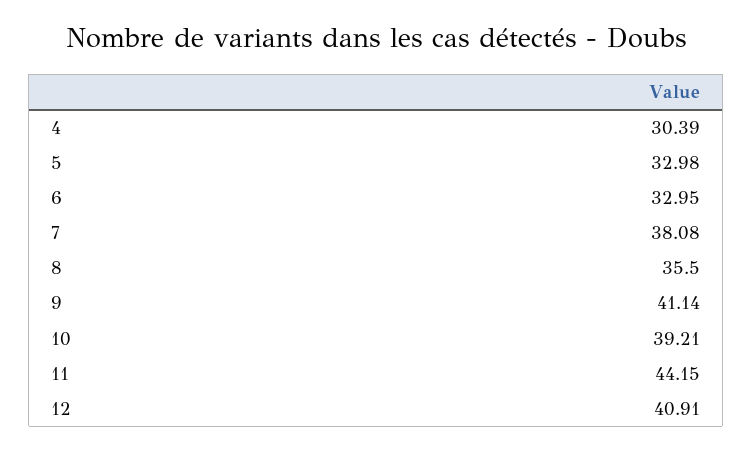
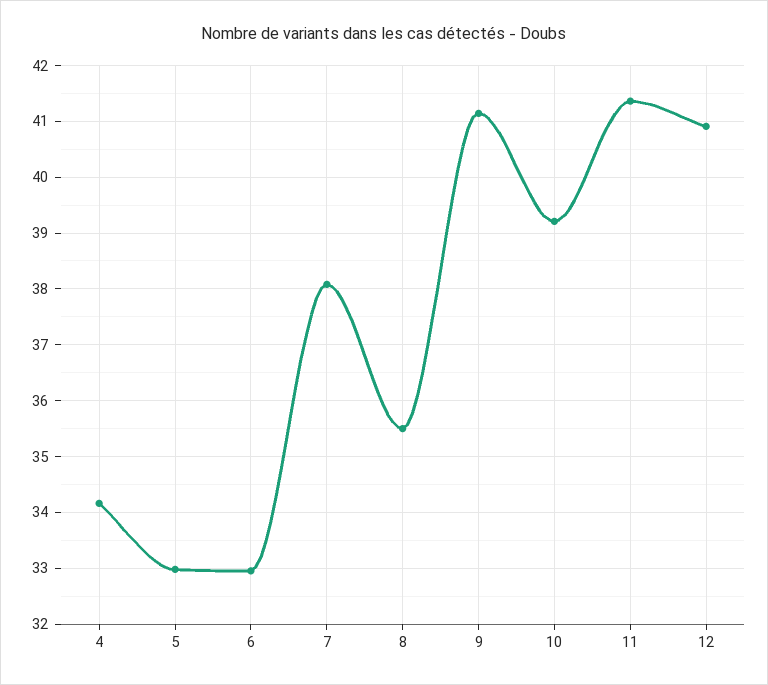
  {
-   "4": 30.39,
+   "4": 34.2,
    "5": 32.98,
    "6": 32.95,
    "7": 38.08,
    "8": 35.5,
    "9": 41.14,
    "10": 39.21,
-   "11": 44.15,
+   "11": 41.4,
    "12": 40.91
  }

